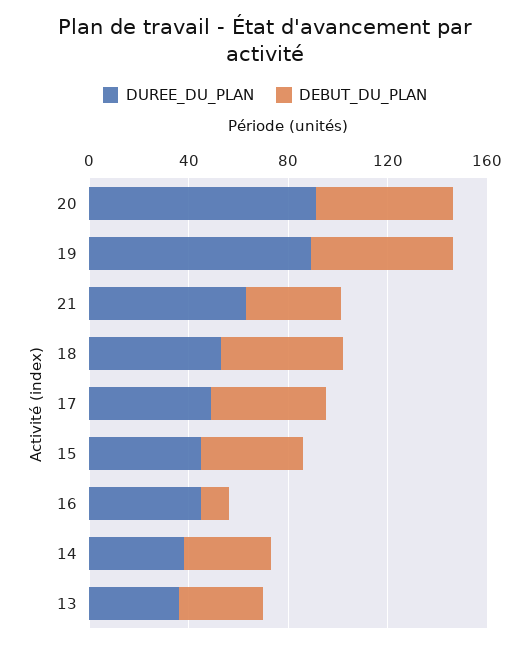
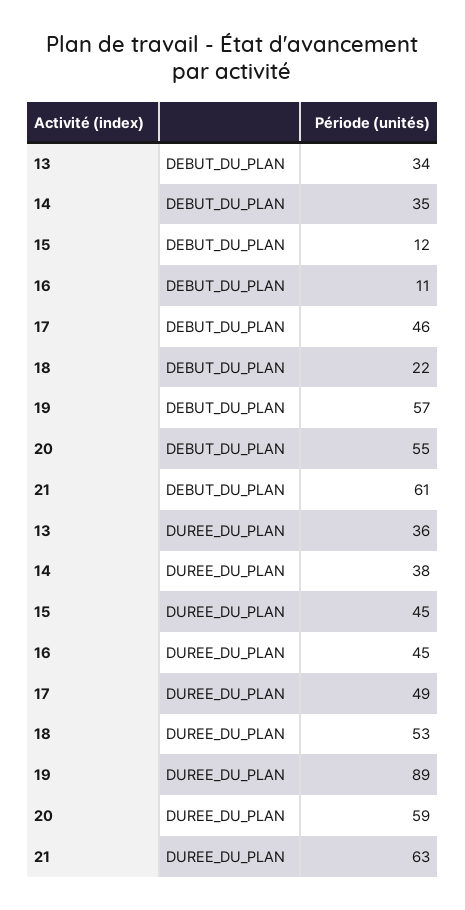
  {
    "DUREE_DU_PLAN": {
-     "20": 90,
+     "20": 59,
      "19": 89,
      "21": 63,
      "18": 53,
      "17": 49,
      "15": 45,
      "16": 45,
      "14": 38,
      "13": 36
    },
    "DEBUT_DU_PLAN": {
      "20": 55,
      "19": 57,
-     "21": 40,
+     "21": 61,
-     "18": 50,
+     "18": 22,
      "17": 46,
-     "15": 40,
+     "15": 12,
      "16": 11,
      "14": 35,
      "13": 34
    }
  }

